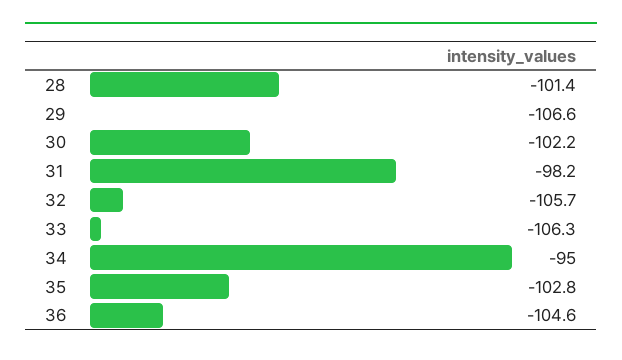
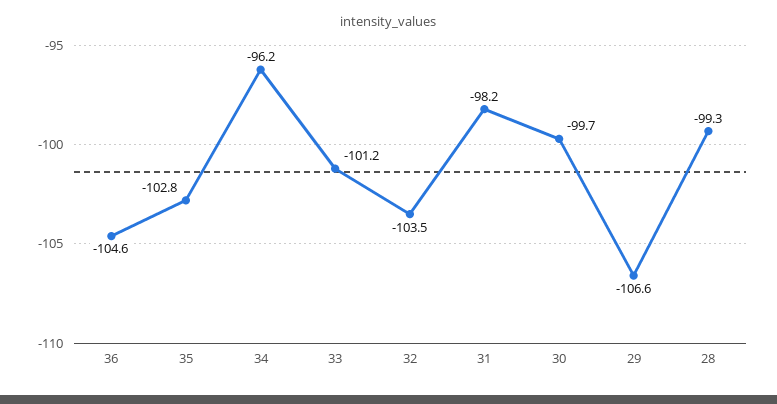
  {
-   "28": -101.4,
+   "28": -99.3,
    "29": -106.6,
-   "30": -102.2,
+   "30": -99.7,
    "31": -98.2,
-   "32": -105.7,
+   "32": -103.5,
-   "33": -106.3,
+   "33": -101.2,
-   "34": -95,
+   "34": -96.2,
    "35": -102.8,
    "36": -104.6
  }

